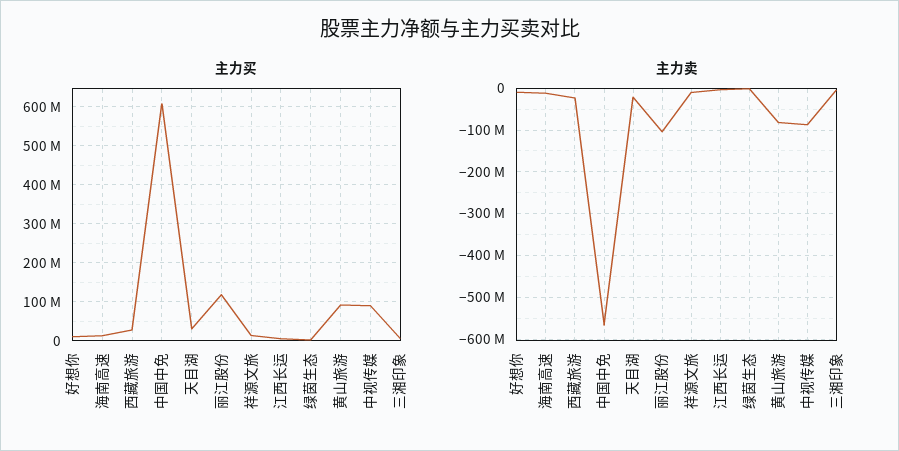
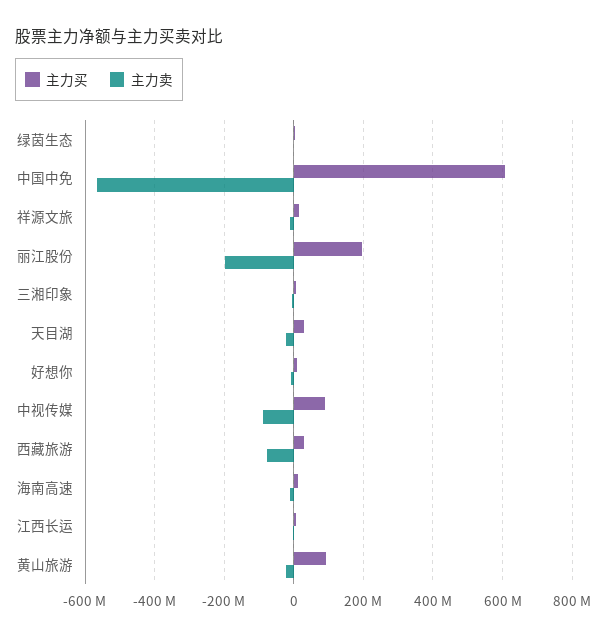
  {
    "主力买": {
      "好想你": 20000000,
      "海南高速": 20000000,
      "西藏旅游": 20000000,
      "中国中免": 600000000,
      "天目湖": 40000000,
-     "丽江股份": 120000000,
+     "丽江股份": 200000000,
      "祥源文旅": 20000000,
      "江西长运": 0,
      "绿茵生态": 0,
      "黄山旅游": 100000000,
      "中视传媒": 100000000,
      "三湘印象": 0
    },
    "主力卖": {
      "好想你": 0,
      "海南高速": -20000000,
-     "西藏旅游": -20000000,
+     "西藏旅游": -80000000,
      "中国中免": -560000000,
      "天目湖": -20000000,
-     "丽江股份": -100000000,
+     "丽江股份": -200000000,
      "祥源文旅": -20000000,
      "江西长运": 0,
      "绿茵生态": 0,
-     "黄山旅游": -80000000,
+     "黄山旅游": -20000000,
      "中视传媒": -80000000,
      "三湘印象": 0
    }
  }

